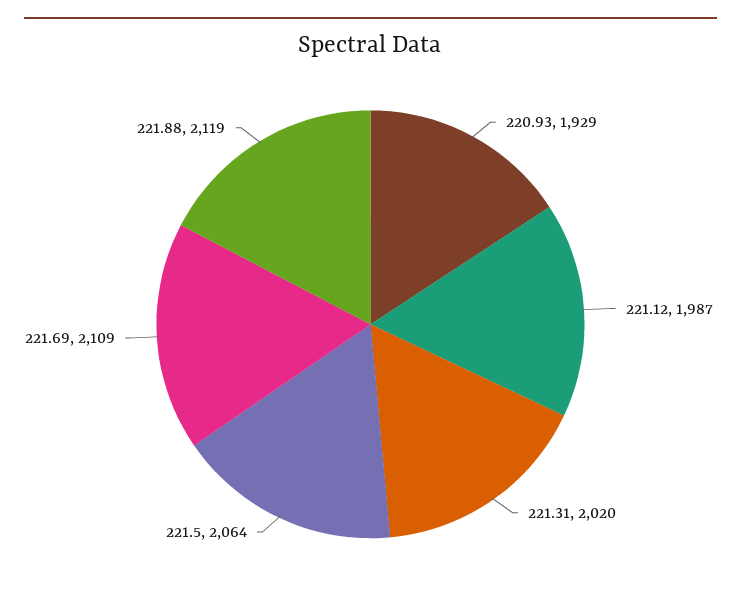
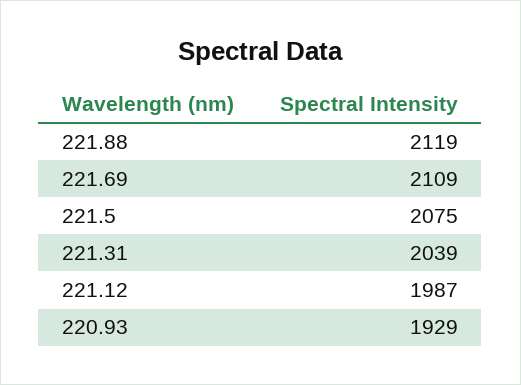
  {
    "220.93": 1929,
    "221.12": 1987,
-   "221.31": 2020,
+   "221.31": 2039,
-   "221.5": 2064,
+   "221.5": 2075,
    "221.69": 2109,
    "221.88": 2119
  }

